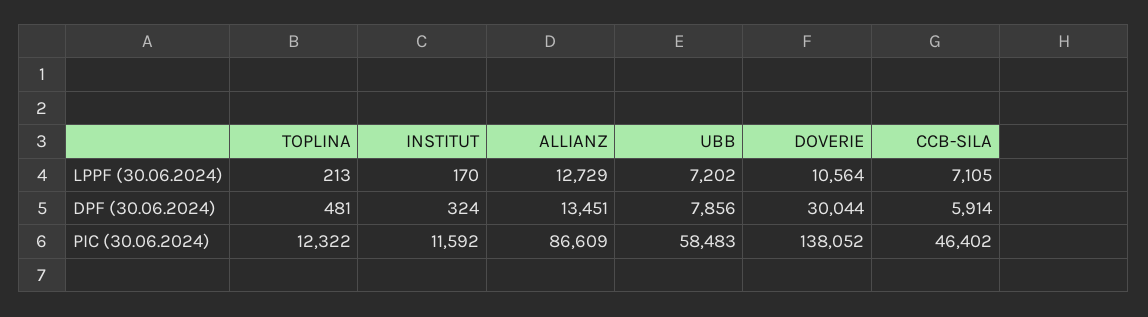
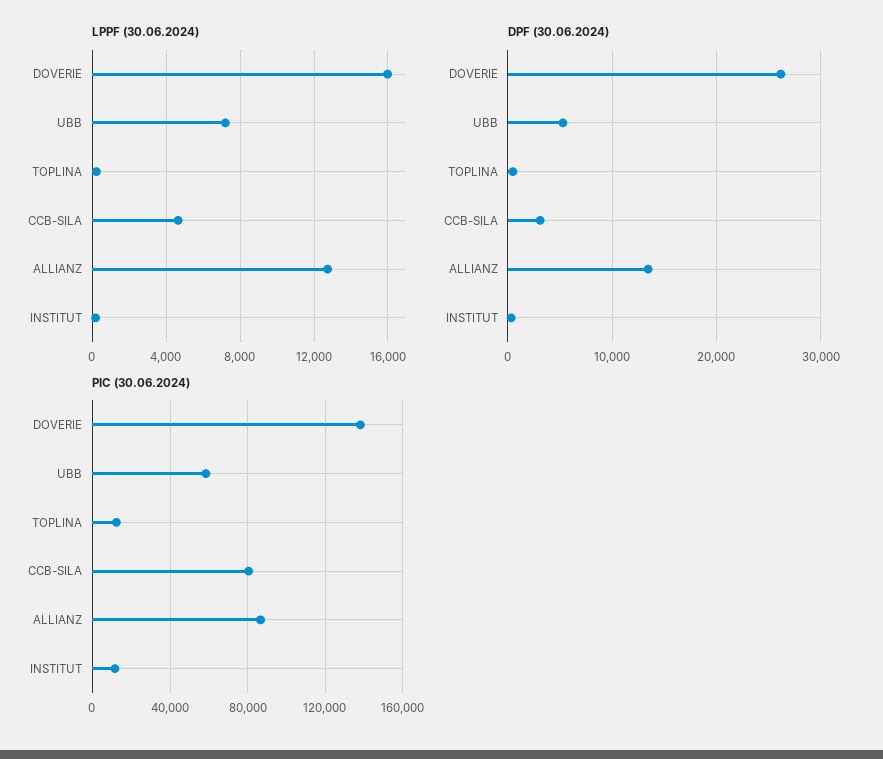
  {
    "LPPF (30.06.2024)": {
      "TOPLINA": 213,
      "INSTITUT": 170,
      "ALLIANZ": 12729,
      "UBB": 7202,
-     "DOVERIE": 10564,
+     "DOVERIE": 16000,
-     "CCB-SILA": 7105
+     "CCB-SILA": 4500
    },
    "DPF (30.06.2024)": {
      "TOPLINA": 481,
      "INSTITUT": 324,
      "ALLIANZ": 13451,
-     "UBB": 7856,
+     "UBB": 5000,
-     "DOVERIE": 30044,
+     "DOVERIE": 26000,
-     "CCB-SILA": 5914
+     "CCB-SILA": 3000
    },
    "PIC (30.06.2024)": {
      "TOPLINA": 12322,
      "INSTITUT": 11592,
      "ALLIANZ": 86609,
      "UBB": 58483,
      "DOVERIE": 138052,
-     "CCB-SILA": 46402
+     "CCB-SILA": 80000
    }
  }

